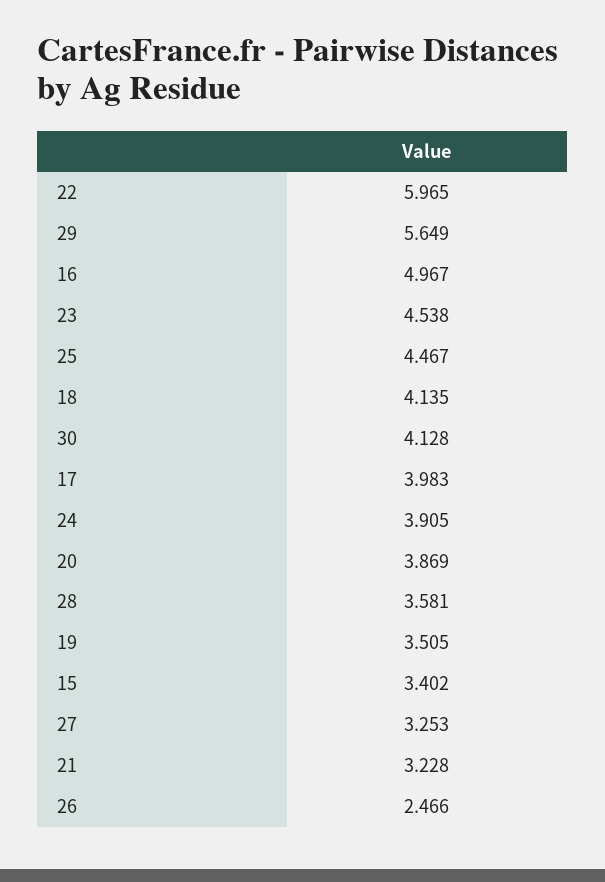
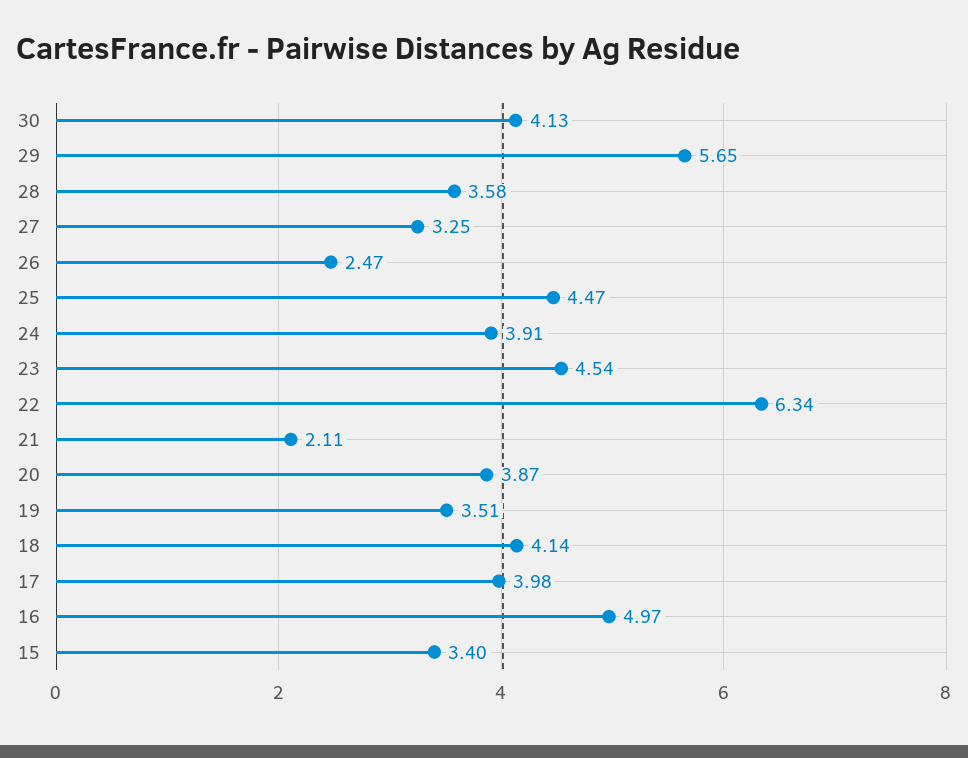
  {
-   "22": 5.965,
+   "22": 6.34,
    "29": 5.649,
    "16": 4.967,
    "23": 4.538,
    "25": 4.467,
    "18": 4.135,
    "30": 4.128,
    "17": 3.983,
    "24": 3.905,
    "20": 3.869,
    "28": 3.581,
    "19": 3.505,
    "15": 3.402,
    "27": 3.253,
-   "21": 3.228,
+   "21": 2.11,
    "26": 2.466
  }

